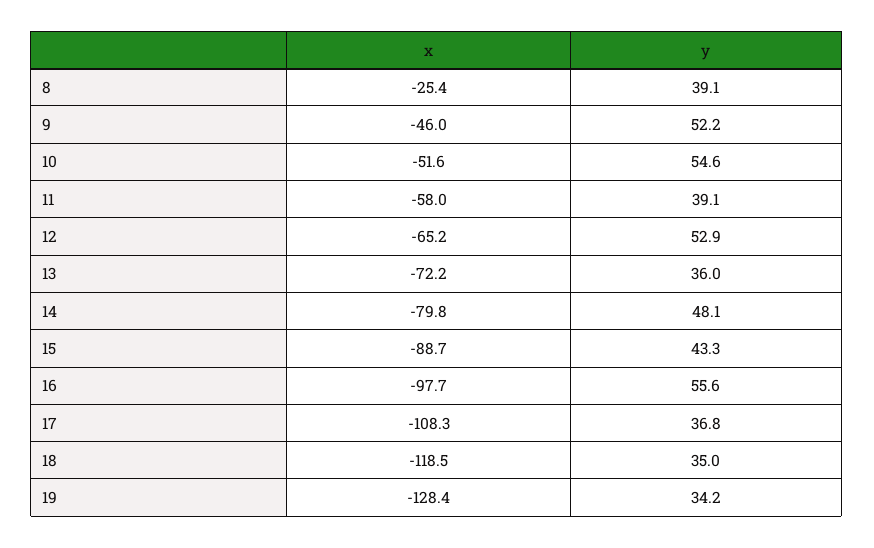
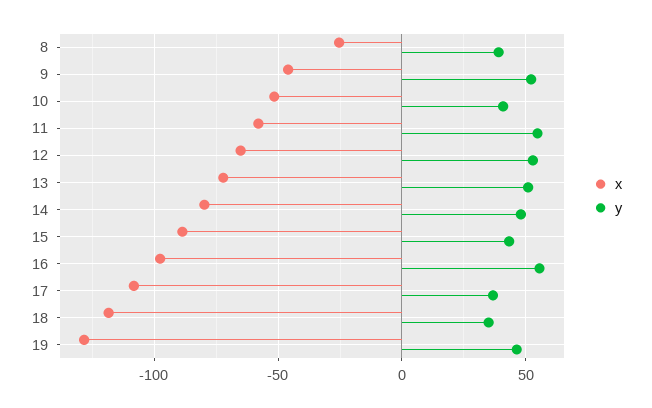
  {
    "x": {
      "8": -25.4,
      "9": -46,
      "10": -51.6,
      "11": -58,
      "12": -65.2,
      "13": -72.2,
      "14": -79.8,
      "15": -88.7,
      "16": -97.7,
      "17": -108.3,
      "18": -118.5,
      "19": -128.4
    },
    "y": {
      "8": 39.1,
      "9": 52.2,
-     "10": 54.6,
+     "10": 40,
-     "11": 39.1,
+     "11": 55,
      "12": 52.9,
-     "13": 36,
+     "13": 50,
      "14": 48.1,
      "15": 43.3,
      "16": 55.6,
      "17": 36.8,
      "18": 35,
-     "19": 34.2
+     "19": 45
    }
  }

